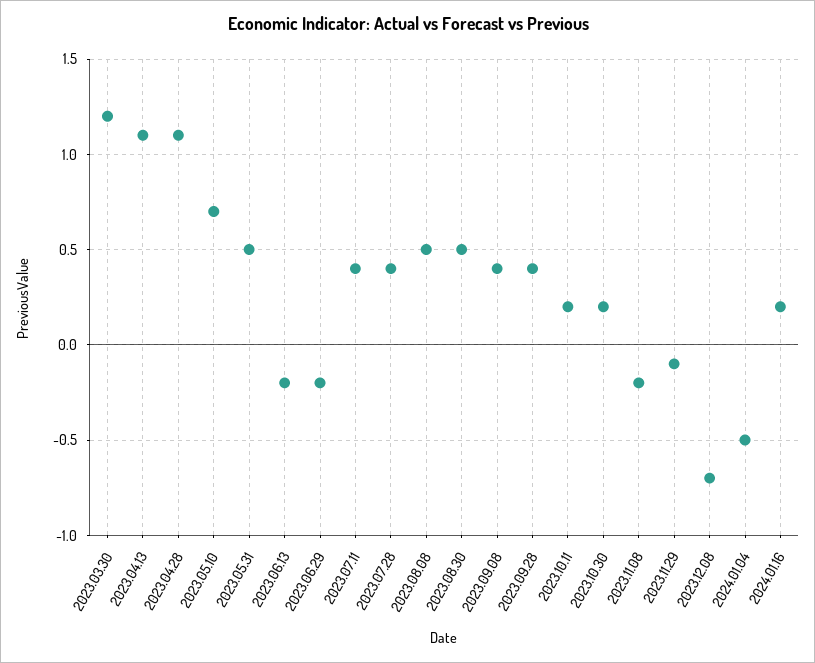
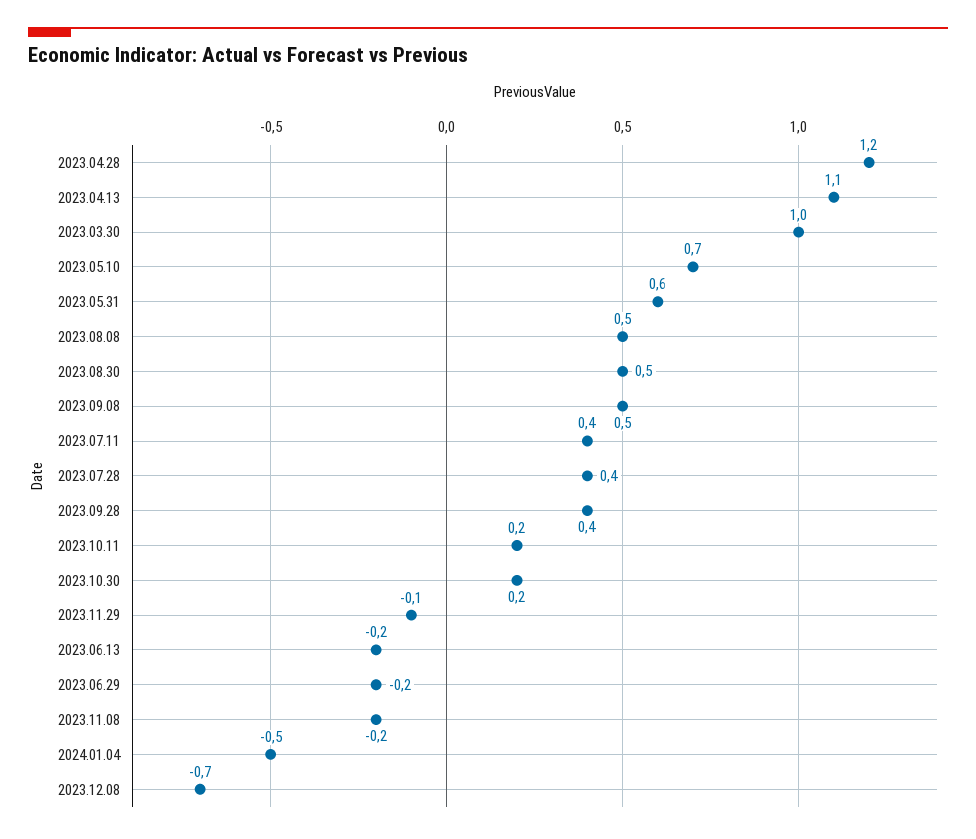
  {
-   "2023.03.30": 1.2,
+   "2023.03.30": 1,
    "2023.04.13": 1.1,
-   "2023.04.28": 1.1,
+   "2023.04.28": 1.2,
    "2023.05.10": 0.7,
-   "2023.05.31": 0.5,
+   "2023.05.31": 0.6,
    "2023.06.13": -0.2,
    "2023.06.29": -0.2,
    "2023.07.11": 0.4,
    "2023.07.28": 0.4,
    "2023.08.08": 0.5,
    "2023.08.30": 0.5,
-   "2023.09.08": 0.4,
+   "2023.09.08": 0.5,
    "2023.09.28": 0.4,
    "2023.10.11": 0.2,
    "2023.10.30": 0.2,
    "2023.11.08": -0.2,
    "2023.11.29": -0.1,
    "2023.12.08": -0.7,
-   "2024.01.04": -0.5,
+   "2024.01.04": -0.5
-   "2024.01.16": 0.2
  }

